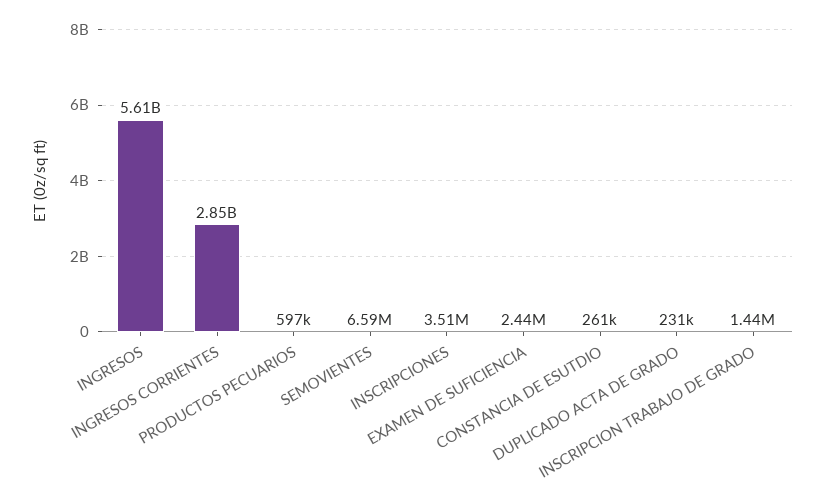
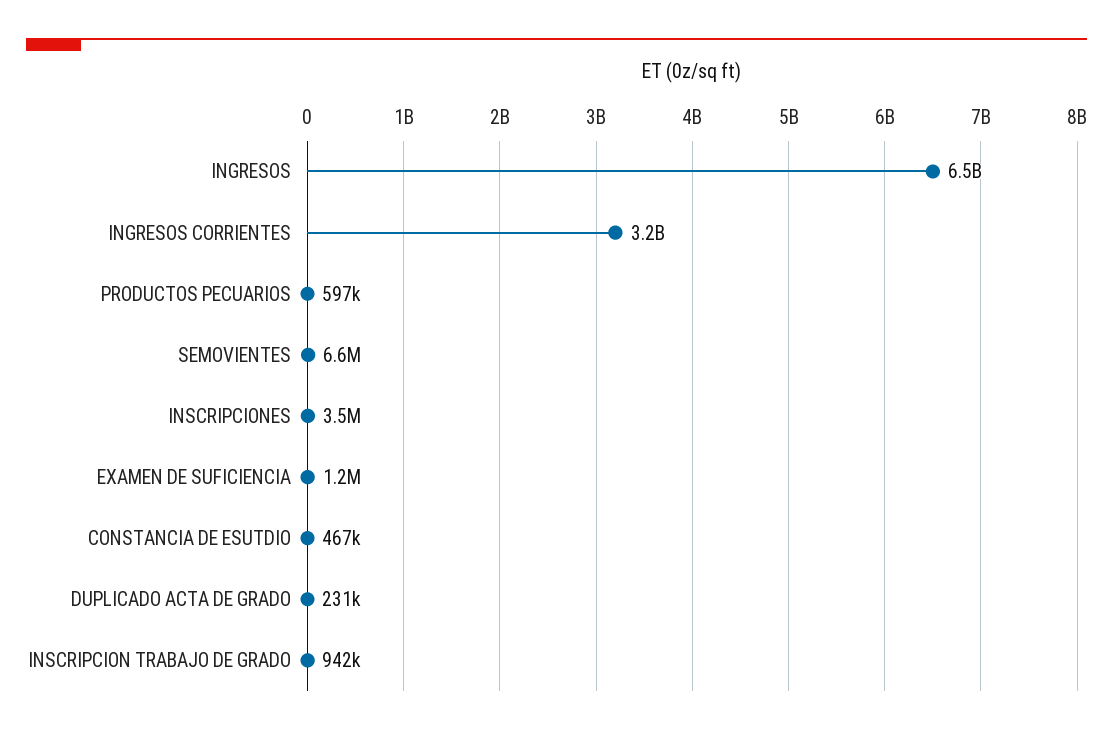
  {
-   "INGRESOS": 5610000000,
+   "INGRESOS": 6500000000,
-   "INGRESOS CORRIENTES": 2850000000,
+   "INGRESOS CORRIENTES": 3200000000,
    "PRODUCTOS PECUARIOS": 597000,
    "SEMOVIENTES": 6590000,
    "INSCRIPCIONES": 3510000,
-   "EXAMEN DE SUFICIENCIA": 2440000,
+   "EXAMEN DE SUFICIENCIA": 1200000,
-   "CONSTANCIA DE ESUTDIO": 261000,
+   "CONSTANCIA DE ESUTDIO": 467000,
    "DUPLICADO ACTA DE GRADO": 231000,
-   "INSCRIPCION TRABAJO DE GRADO": 1440000
+   "INSCRIPCION TRABAJO DE GRADO": 942000
  }

